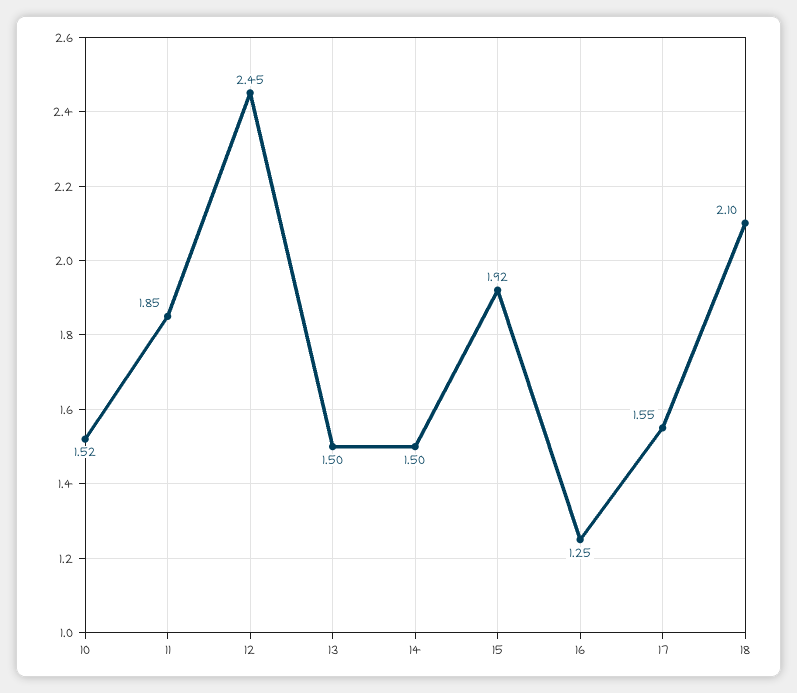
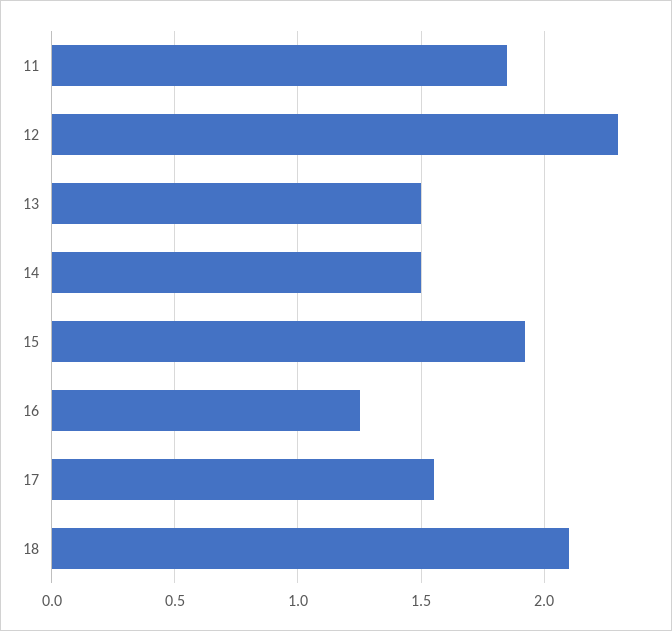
  {
-   "10": 1.52,
    "11": 1.85,
-   "12": 2.45,
+   "12": 2.3,
    "13": 1.5,
    "14": 1.5,
    "15": 1.92,
    "16": 1.25,
    "17": 1.55,
    "18": 2.1
  }

